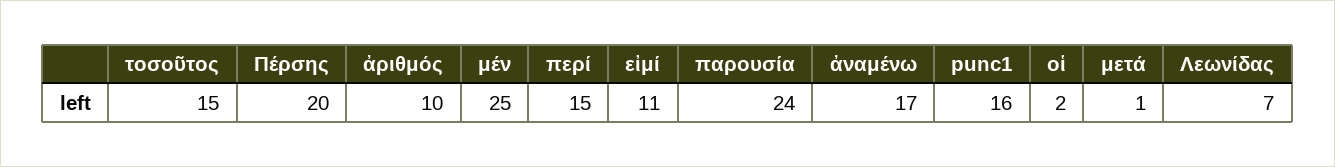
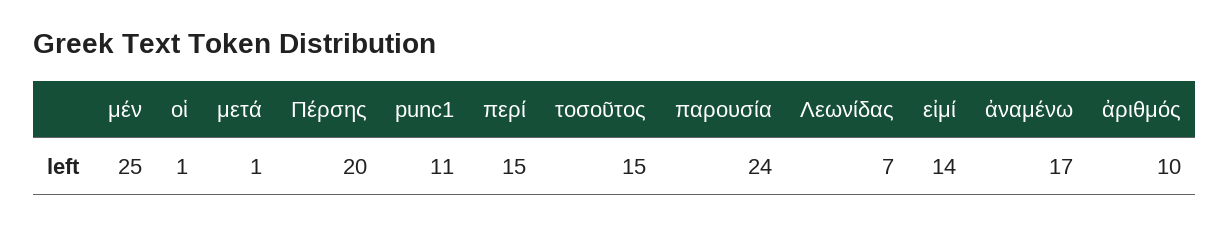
  {
    "τοσοῦτος": 15,
    "Πέρσης": 20,
    "ἀριθμός": 10,
    "μέν": 25,
    "περί": 15,
-   "εἰμί": 11,
+   "εἰμί": 14,
    "παρουσία": 24,
    "ἀναμένω": 17,
-   "punc1": 16,
+   "punc1": 11,
-   "οἱ": 2,
+   "οἱ": 1,
    "μετά": 1,
    "Λεωνίδας": 7
  }

